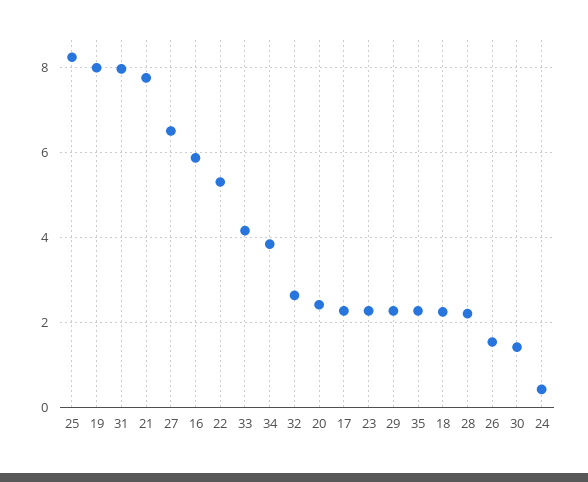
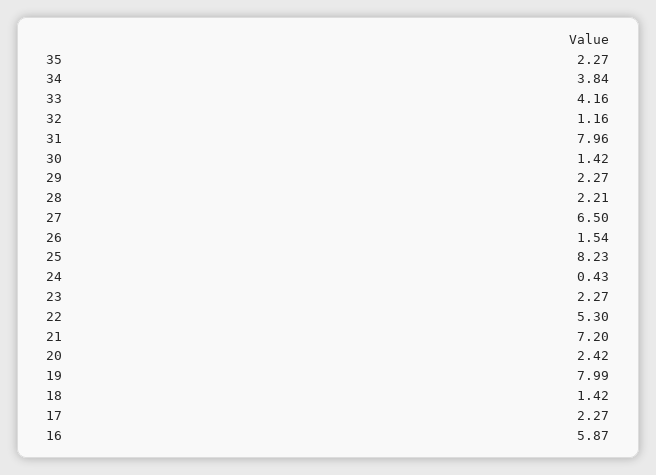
  {
    "25": 8.23,
    "19": 7.99,
    "31": 7.96,
-   "21": 7.8,
+   "21": 7.2,
    "27": 6.5,
    "16": 5.87,
    "22": 5.3,
    "33": 4.16,
    "34": 3.84,
-   "32": 2.6,
+   "32": 1.16,
    "20": 2.42,
    "17": 2.27,
    "23": 2.27,
    "29": 2.27,
    "35": 2.27,
-   "18": 2.2,
+   "18": 1.42,
    "28": 2.21,
    "26": 1.54,
    "30": 1.42,
    "24": 0.43
  }

